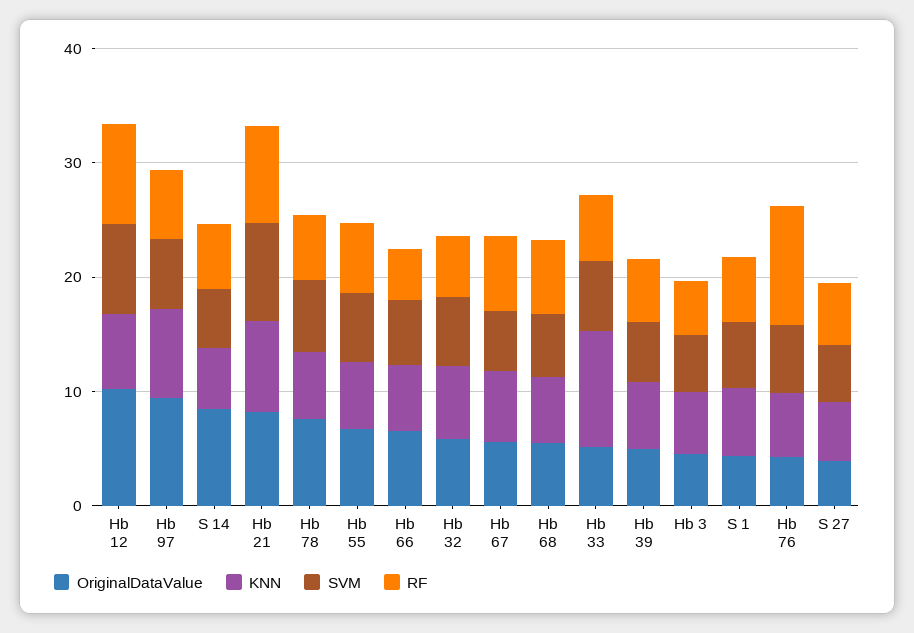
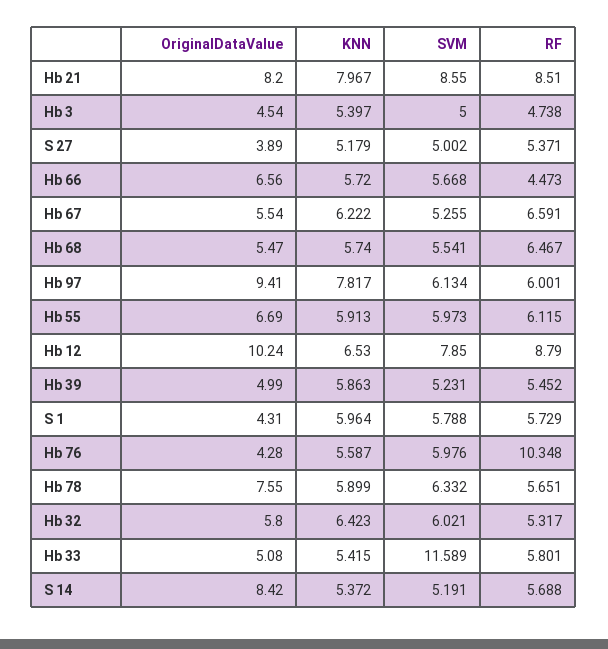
  {
    "OriginalDataValue": {
      "Hb 12": 10.24,
      "Hb 97": 9.41,
      "S 14": 8.42,
      "Hb 21": 8.2,
      "Hb 78": 7.55,
      "Hb 55": 6.69,
      "Hb 66": 6.56,
      "Hb 32": 5.8,
      "Hb 67": 5.54,
      "Hb 68": 5.47,
      "Hb 33": 5.08,
      "Hb 39": 4.99,
      "Hb 3": 4.54,
      "S 1": 4.31,
      "Hb 76": 4.28,
      "S 27": 3.89
    },
    "KNN": {
      "Hb 12": 6.53,
      "Hb 97": 7.817,
      "S 14": 5.372,
      "Hb 21": 7.967,
      "Hb 78": 5.899,
      "Hb 55": 5.913,
      "Hb 66": 5.72,
      "Hb 32": 6.423,
      "Hb 67": 6.222,
      "Hb 68": 5.74,
-     "Hb 33": 10,
+     "Hb 33": 5.415,
      "Hb 39": 5.863,
      "Hb 3": 5.397,
      "S 1": 5.964,
      "Hb 76": 5.587,
      "S 27": 5.179
    },
    "SVM": {
      "Hb 12": 7.85,
      "Hb 97": 6.134,
      "S 14": 5.191,
      "Hb 21": 8.55,
      "Hb 78": 6.332,
      "Hb 55": 5.973,
      "Hb 66": 5.668,
      "Hb 32": 6.021,
      "Hb 67": 5.255,
      "Hb 68": 5.541,
-     "Hb 33": 6,
+     "Hb 33": 11.589,
      "Hb 39": 5.231,
      "Hb 3": 5,
      "S 1": 5.788,
      "Hb 76": 5.976,
      "S 27": 5.002
    },
    "RF": {
      "Hb 12": 8.79,
      "Hb 97": 6.001,
      "S 14": 5.688,
      "Hb 21": 8.51,
      "Hb 78": 5.651,
      "Hb 55": 6.115,
      "Hb 66": 4.473,
      "Hb 32": 5.317,
      "Hb 67": 6.591,
      "Hb 68": 6.467,
      "Hb 33": 5.801,
      "Hb 39": 5.452,
      "Hb 3": 4.738,
      "S 1": 5.729,
      "Hb 76": 10.348,
      "S 27": 5.371
    }
  }

